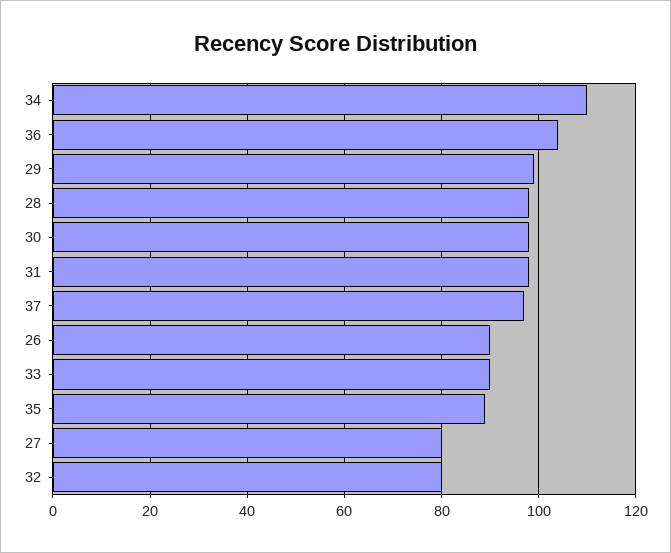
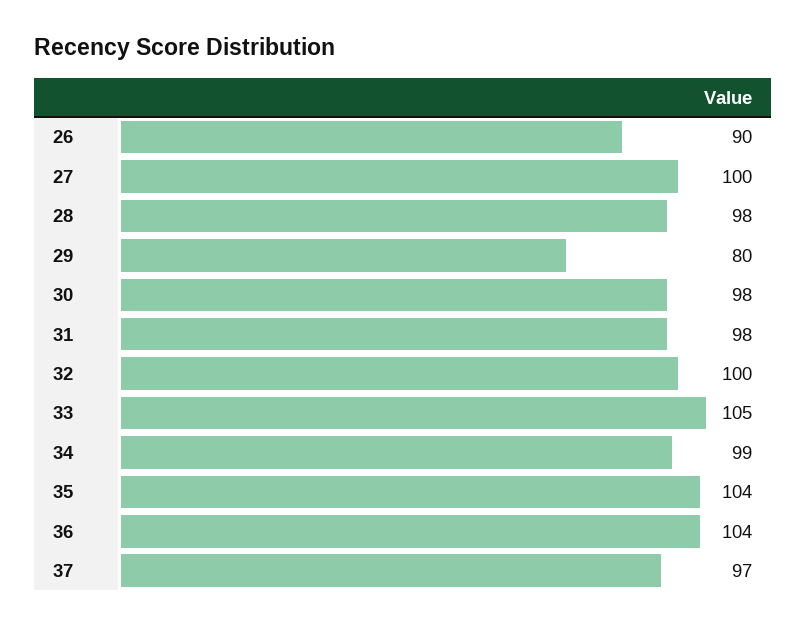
  {
-   "34": 110,
+   "34": 99,
    "36": 104,
-   "29": 100,
+   "29": 80,
    "28": 98,
    "30": 98,
    "31": 98,
    "37": 97,
    "26": 90,
-   "33": 90,
+   "33": 105,
-   "35": 90,
+   "35": 104,
-   "27": 80,
+   "27": 100,
-   "32": 80
+   "32": 100
  }

